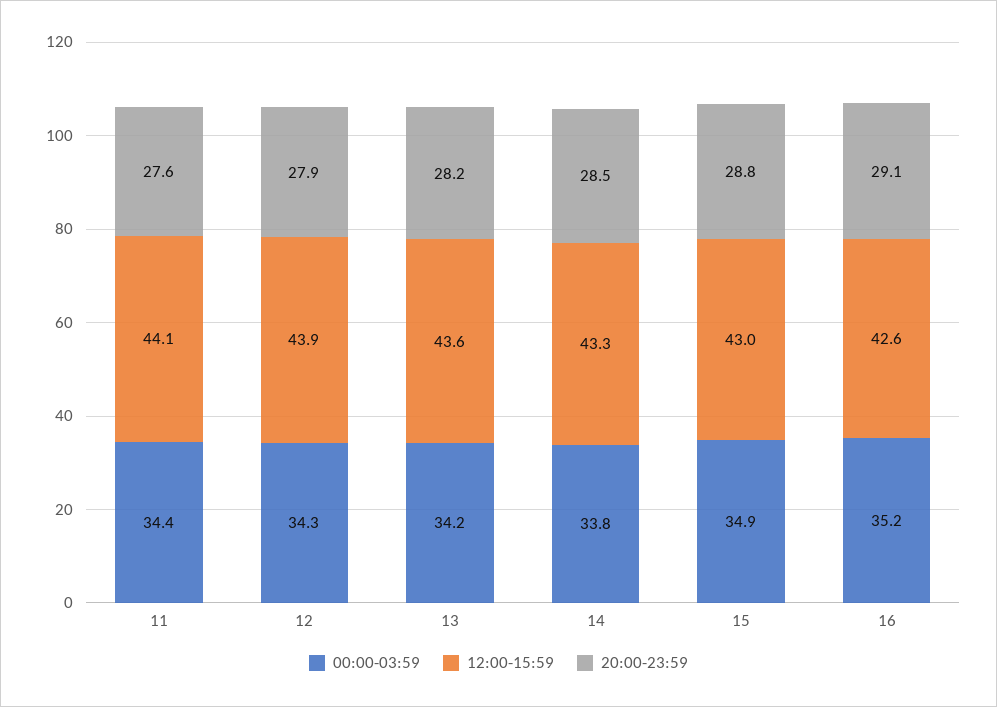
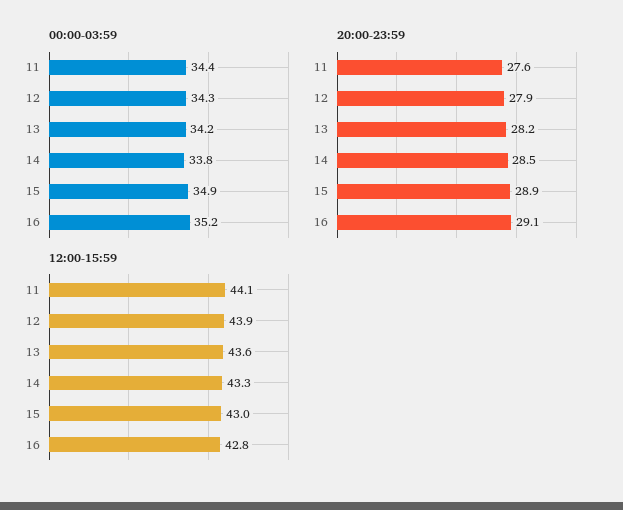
  {
    "00:00-03:59": {
      "11": 34.4,
      "12": 34.3,
      "13": 34.2,
      "14": 33.8,
      "15": 34.9,
      "16": 35.2
    },
    "12:00-15:59": {
      "11": 44.1,
      "12": 43.9,
      "13": 43.6,
      "14": 43.3,
      "15": 43,
-     "16": 42.6
+     "16": 42.8
    },
    "20:00-23:59": {
      "11": 27.6,
      "12": 27.9,
      "13": 28.2,
      "14": 28.5,
-     "15": 28.8,
+     "15": 28.9,
      "16": 29.1
    }
  }

